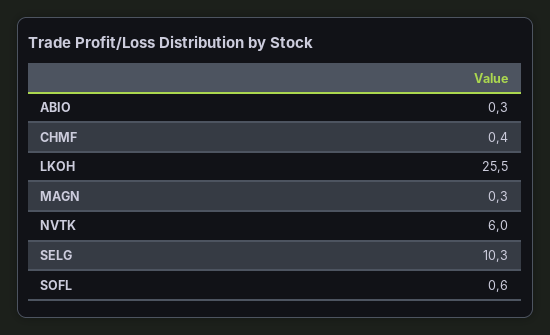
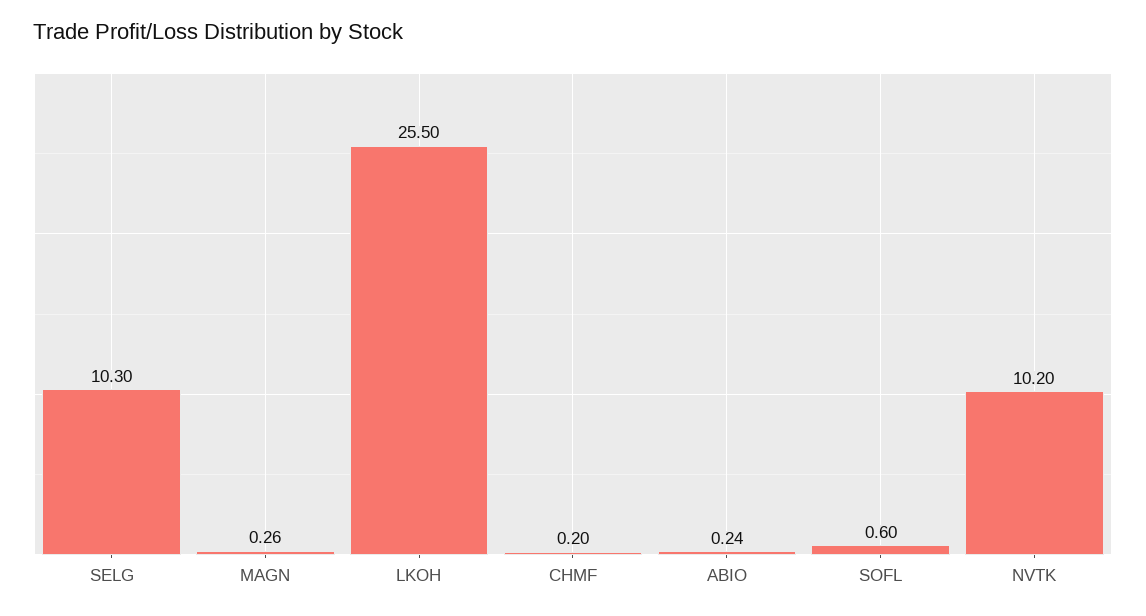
  {
-   "ABIO": 0.3,
+   "ABIO": 0.24,
-   "CHMF": 0.4,
+   "CHMF": 0.2,
    "LKOH": 25.5,
-   "MAGN": 0.3,
+   "MAGN": 0.26,
-   "NVTK": 6,
+   "NVTK": 10.2,
    "SELG": 10.3,
    "SOFL": 0.6
  }

